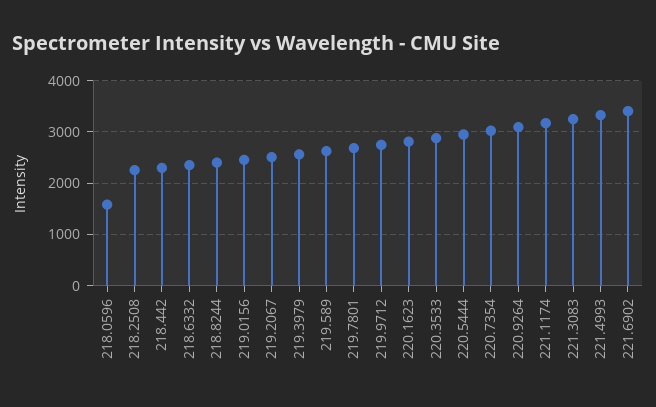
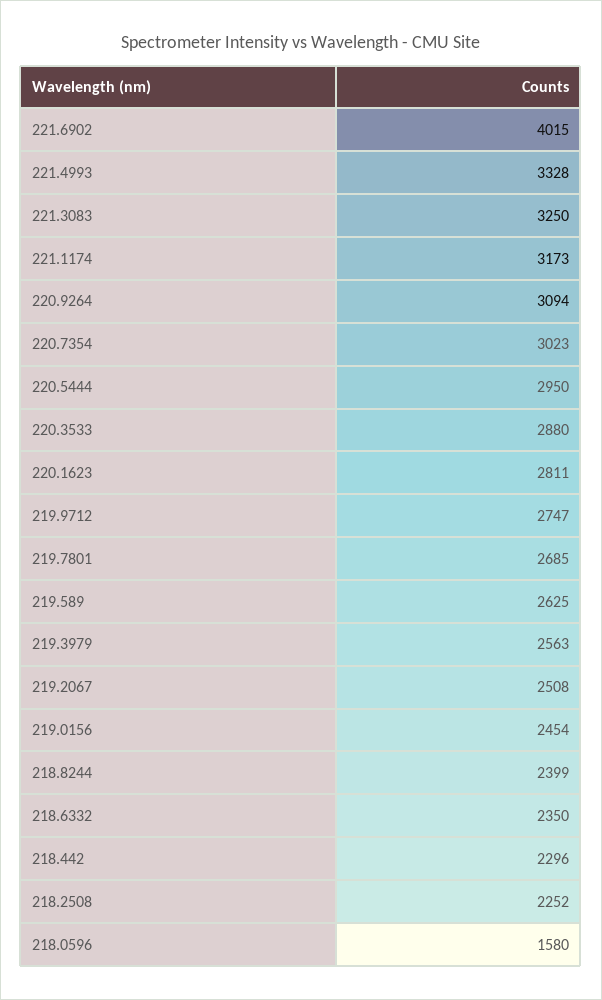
  {
    "218.0596": 1580,
    "218.2508": 2252,
    "218.442": 2296,
    "218.6332": 2350,
    "218.8244": 2399,
    "219.0156": 2454,
    "219.2067": 2508,
    "219.3979": 2563,
    "219.589": 2625,
    "219.7801": 2685,
    "219.9712": 2747,
    "220.1623": 2811,
    "220.3533": 2880,
    "220.5444": 2950,
    "220.7354": 3023,
    "220.9264": 3094,
    "221.1174": 3173,
    "221.3083": 3250,
    "221.4993": 3328,
-   "221.6902": 3400
+   "221.6902": 4015
  }

